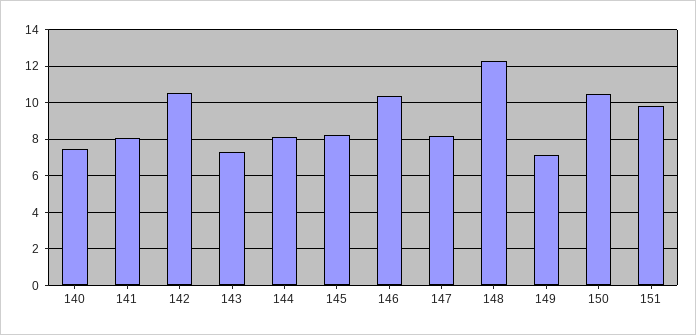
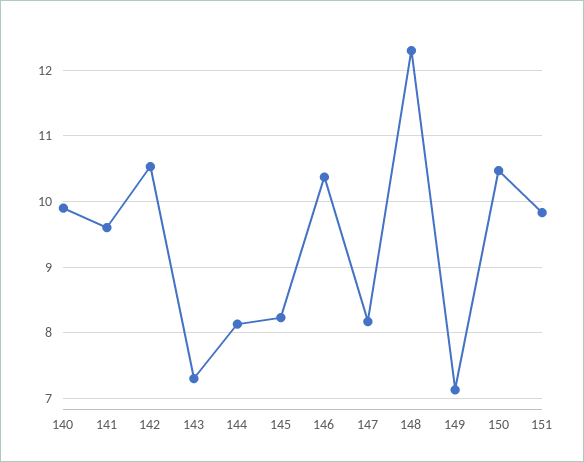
  {
-   "140": 7.5,
+   "140": 9.9,
-   "141": 8,
+   "141": 9.6,
    "142": 10.5,
    "143": 7.3,
    "144": 8.1,
    "145": 8.2,
    "146": 10.4,
    "147": 8.2,
    "148": 12.3,
    "149": 7.1,
    "150": 10.5,
    "151": 9.8
  }

